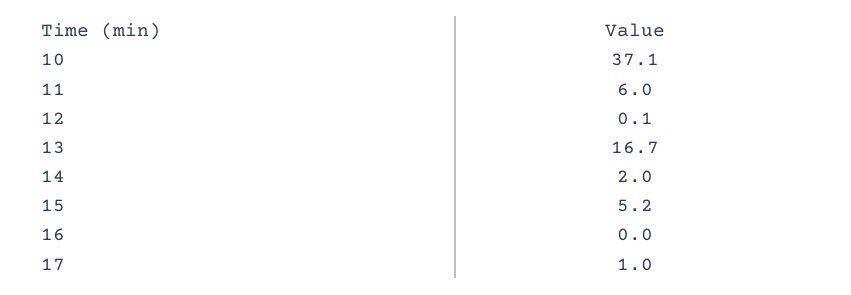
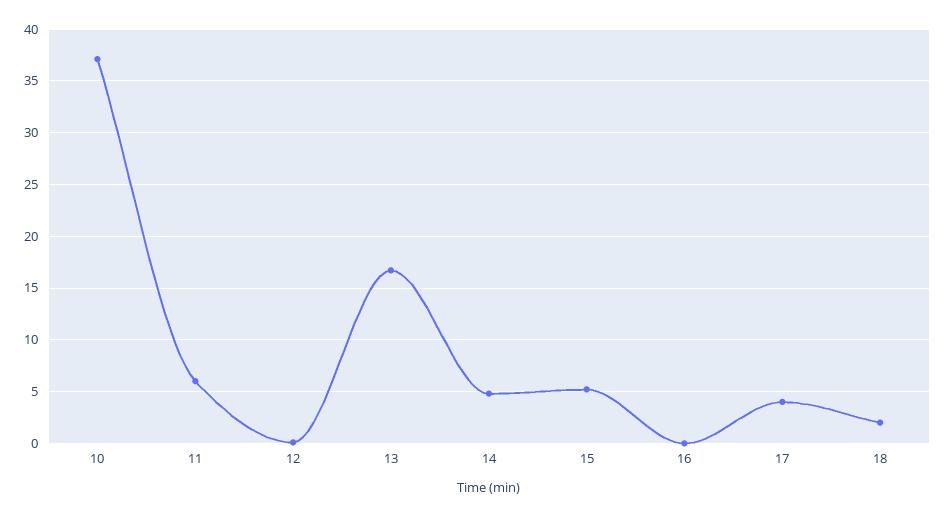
  {
    "10": 37.1,
    "11": 6,
    "12": 0.1,
    "13": 16.7,
-   "14": 2,
+   "14": 5,
    "15": 5.2,
    "16": 0,
-   "17": 1
+   "17": 4,
+   "18": 2
  }

